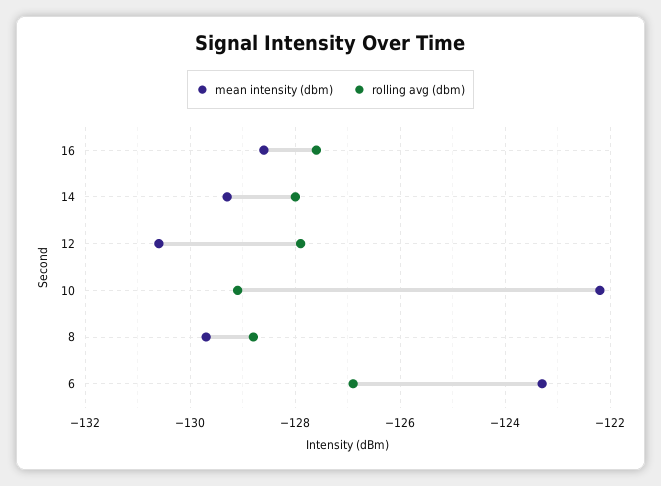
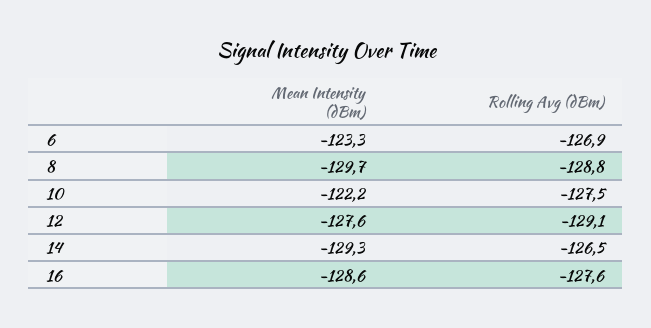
  {
    "mean intensity (dbm)": {
      "16": -128.6,
      "14": -129.3,
-     "12": -130.5,
+     "12": -127.6,
      "10": -122.2,
      "8": -129.7,
      "6": -123.3
    },
    "rolling avg (dbm)": {
      "16": -127.6,
-     "14": -128,
+     "14": -126.5,
-     "12": -128,
+     "12": -129.1,
-     "10": -129,
+     "10": -127.5,
      "8": -128.8,
      "6": -126.9
    }
  }

